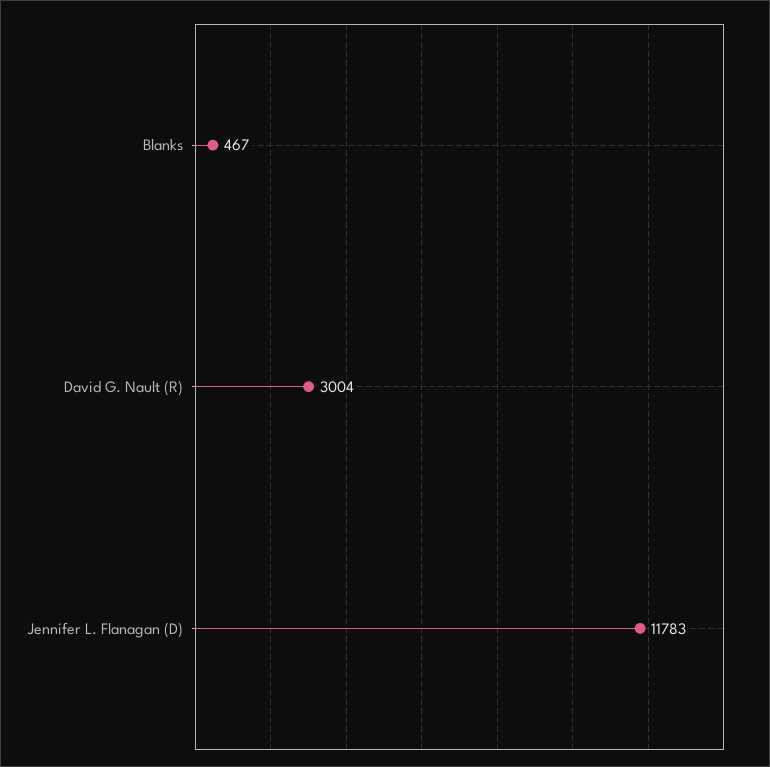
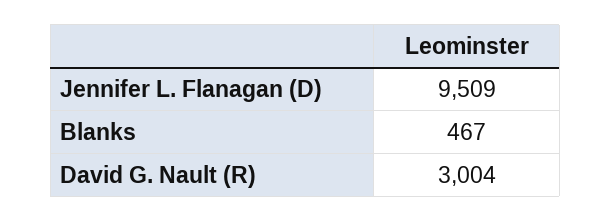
  {
    "Blanks": 467,
    "David G. Nault (R)": 3004,
-   "Jennifer L. Flanagan (D)": 11783
+   "Jennifer L. Flanagan (D)": 9509
  }

